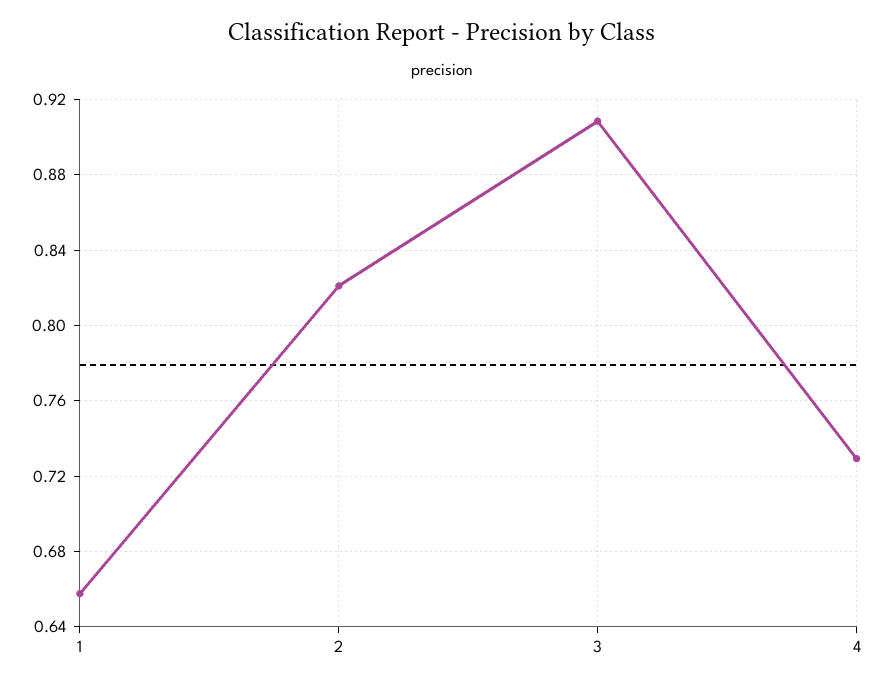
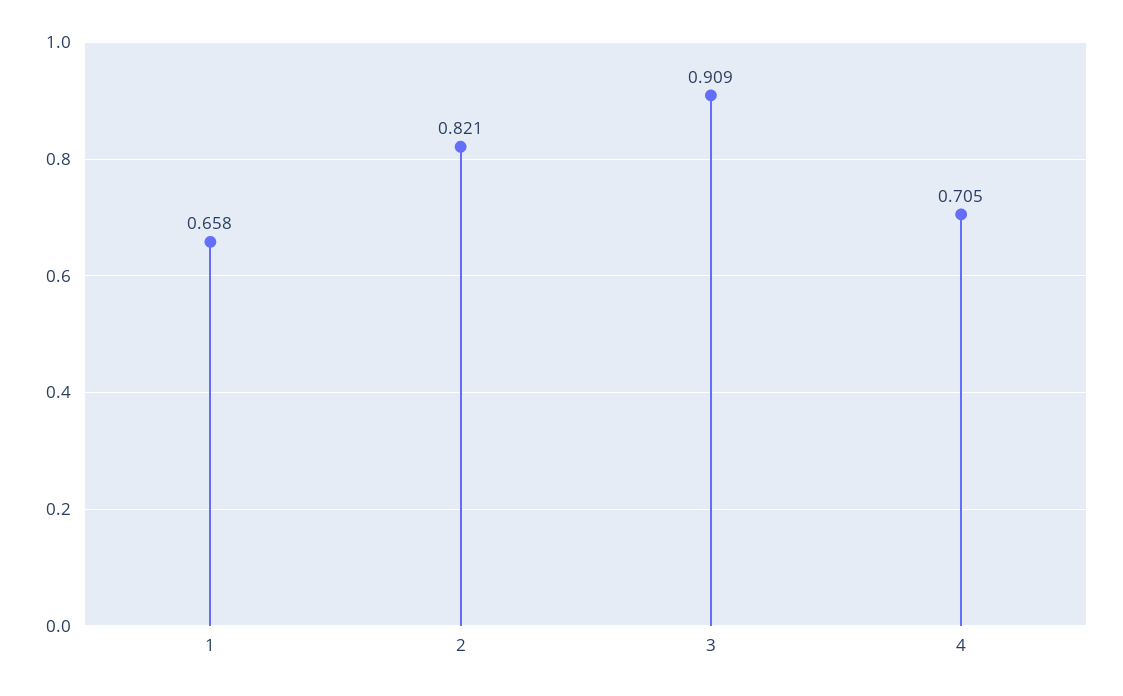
  {
    "1": 0.658,
    "2": 0.821,
    "3": 0.909,
-   "4": 0.73
+   "4": 0.705
  }

